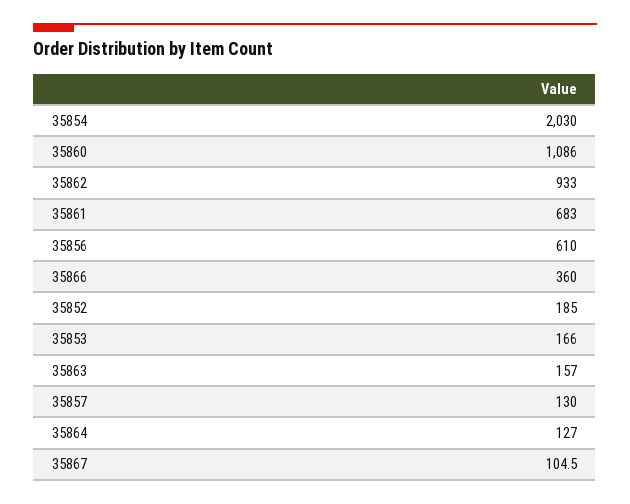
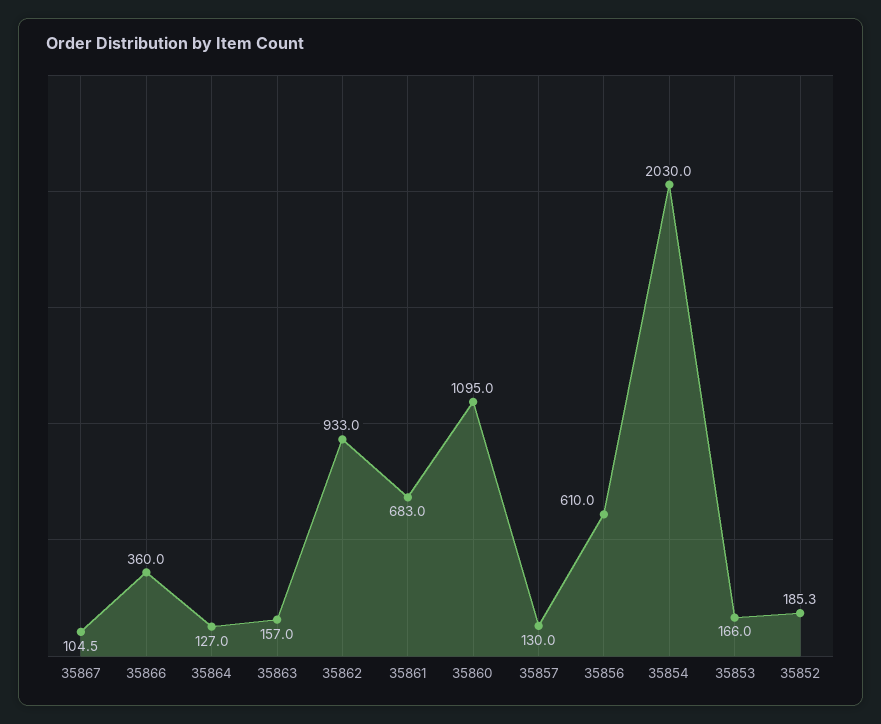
  {
    "35854": 2030,
-   "35860": 1086,
+   "35860": 1095,
    "35862": 933,
    "35861": 683,
    "35856": 610,
    "35866": 360,
-   "35852": 185,
+   "35852": 185.3,
    "35853": 166,
    "35863": 157,
    "35857": 130,
    "35864": 127,
    "35867": 104.5
  }

